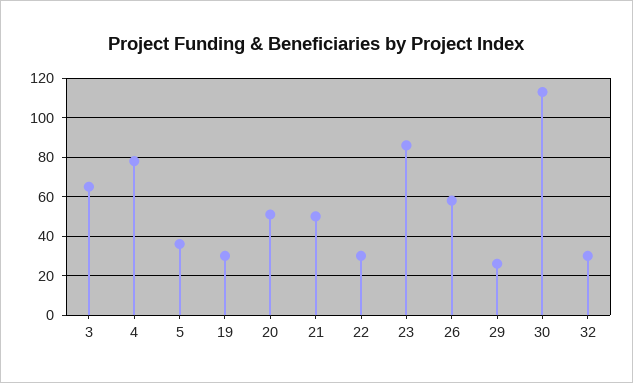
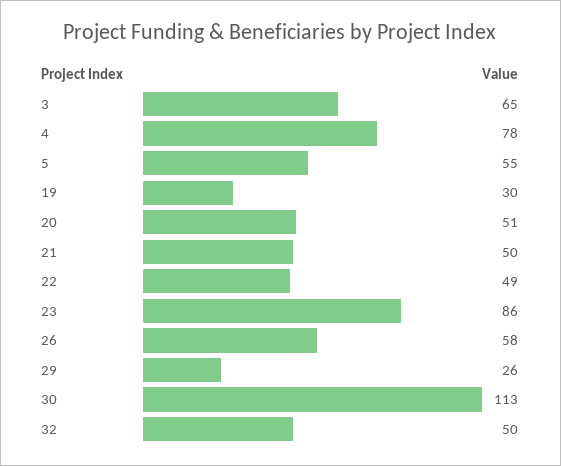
  {
    "3": 65,
    "4": 78,
-   "5": 35,
+   "5": 55,
    "19": 30,
    "20": 51,
    "21": 50,
-   "22": 30,
+   "22": 49,
    "23": 86,
    "26": 58,
    "29": 26,
    "30": 113,
-   "32": 30
+   "32": 50
  }

